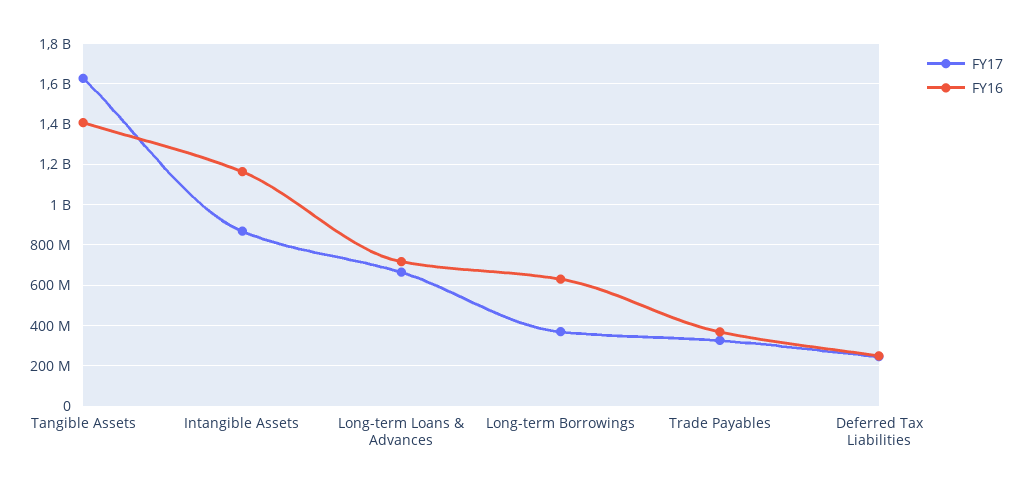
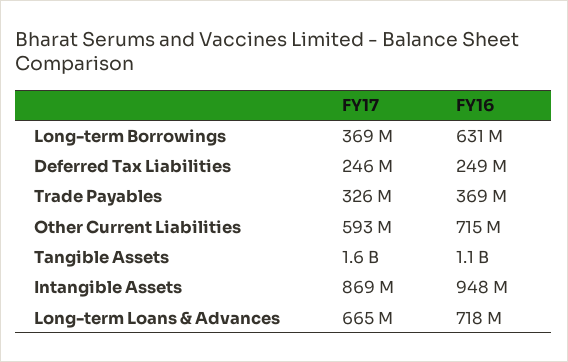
  {
    "FY17": {
      "Tangible Assets": 1600000000,
      "Intangible Assets": 869000000,
      "Long-term Loans & Advances": 665000000,
      "Long-term Borrowings": 369000000,
      "Trade Payables": 326000000,
-     "Deferred Tax Liabilities": 246000000
+     "Deferred Tax Liabilities": 246000000,
+     "Other Current Liabilities": 593000000
    },
    "FY16": {
-     "Tangible Assets": 1400000000,
+     "Tangible Assets": 1100000000,
-     "Intangible Assets": 1150000000,
+     "Intangible Assets": 948000000,
      "Long-term Loans & Advances": 718000000,
      "Long-term Borrowings": 631000000,
      "Trade Payables": 369000000,
-     "Deferred Tax Liabilities": 249000000
+     "Deferred Tax Liabilities": 249000000,
+     "Other Current Liabilities": 715000000
    }
  }

